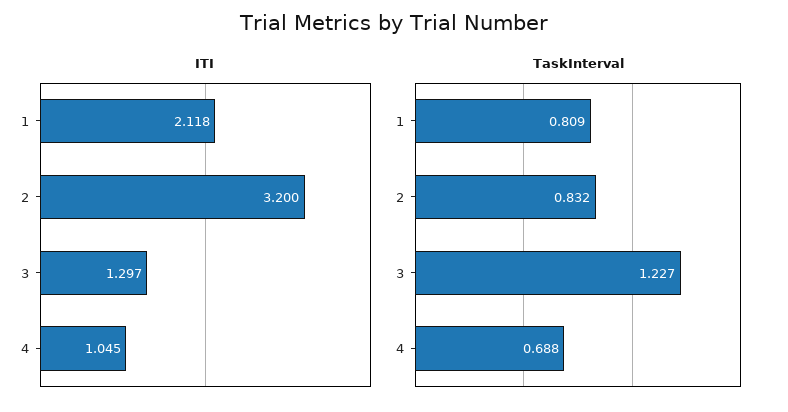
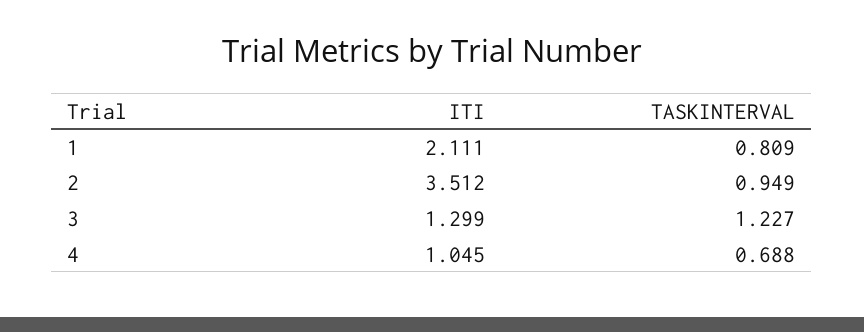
  {
    "ITI": {
-     "1": 2.118,
+     "1": 2.111,
-     "2": 3.2,
+     "2": 3.512,
-     "3": 1.297,
+     "3": 1.299,
      "4": 1.045
    },
    "TaskInterval": {
      "1": 0.809,
-     "2": 0.832,
+     "2": 0.949,
      "3": 1.227,
      "4": 0.688
    }
  }

